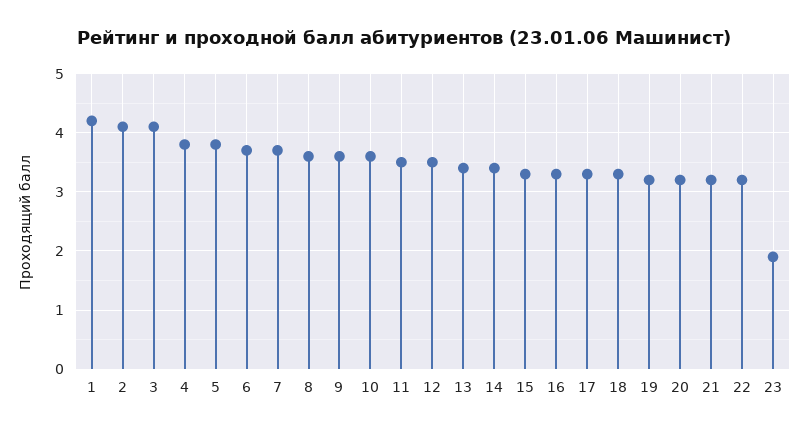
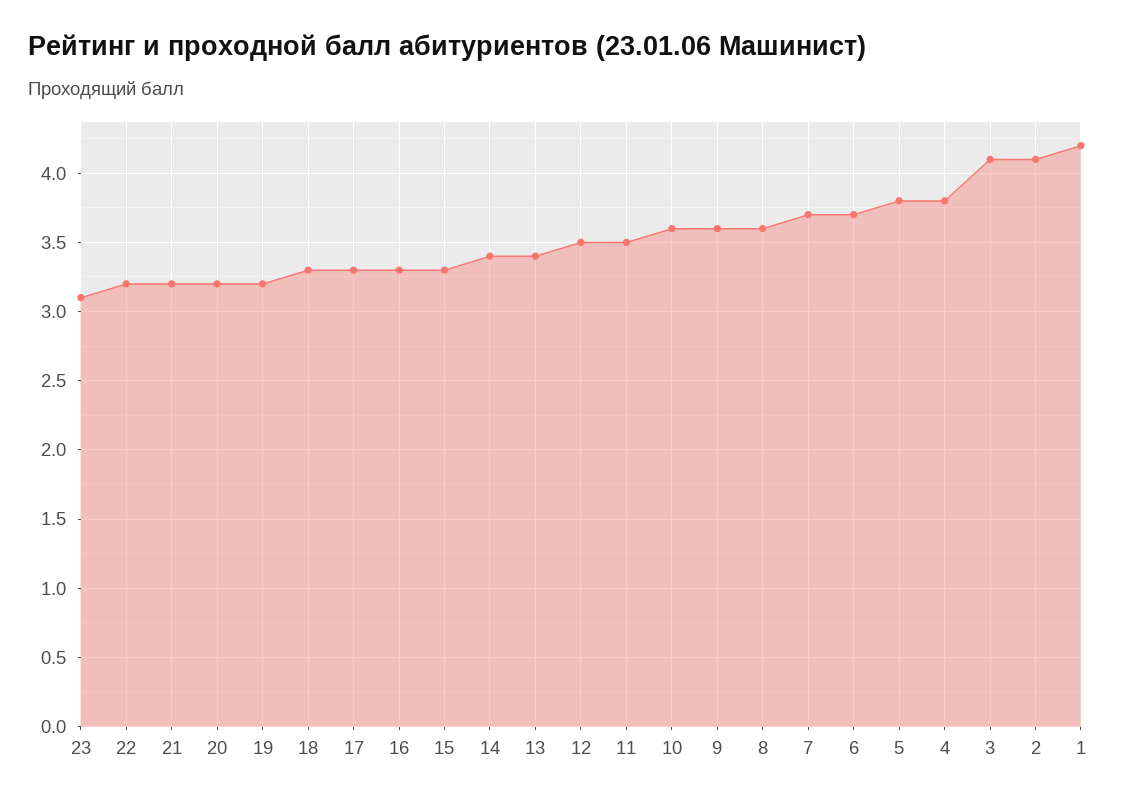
  {
    "1": 4.2,
    "2": 4.1,
    "3": 4.1,
    "4": 3.8,
    "5": 3.8,
    "6": 3.7,
    "7": 3.7,
    "8": 3.6,
    "9": 3.6,
    "10": 3.6,
    "11": 3.5,
    "12": 3.5,
    "13": 3.4,
    "14": 3.4,
    "15": 3.3,
    "16": 3.3,
    "17": 3.3,
    "18": 3.3,
    "19": 3.2,
    "20": 3.2,
    "21": 3.2,
    "22": 3.2,
-   "23": 2
+   "23": 3.1
  }

